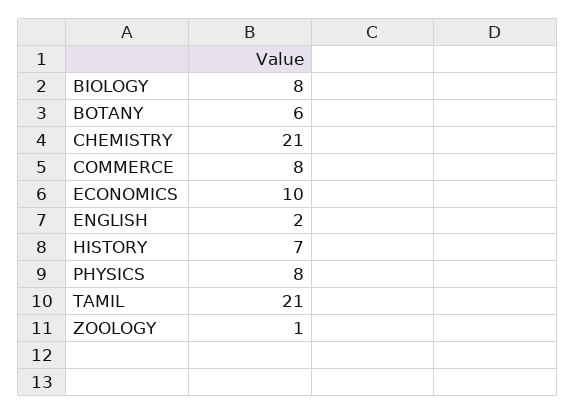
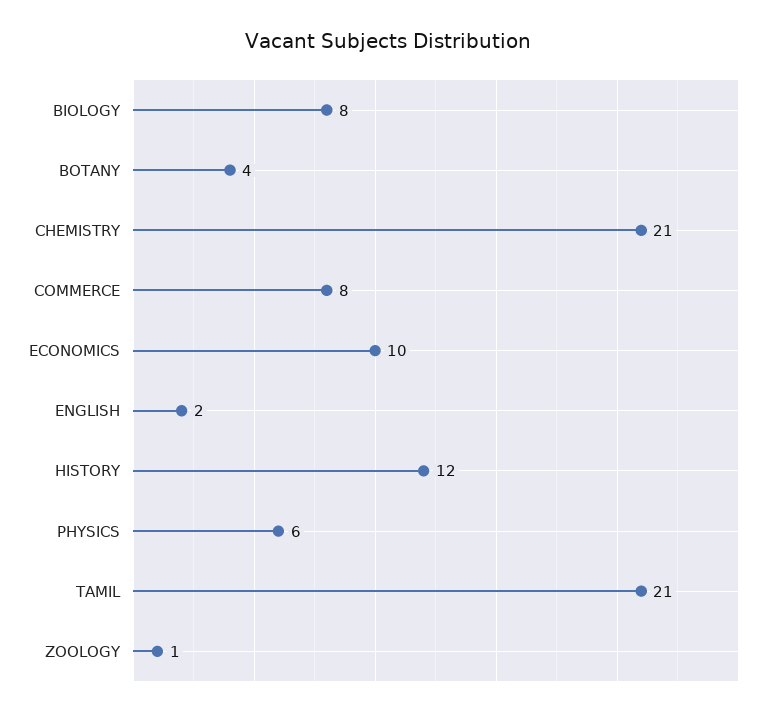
  {
    "BIOLOGY": 8,
-   "BOTANY": 6,
+   "BOTANY": 4,
    "CHEMISTRY": 21,
    "COMMERCE": 8,
    "ECONOMICS": 10,
    "ENGLISH": 2,
-   "HISTORY": 7,
+   "HISTORY": 12,
-   "PHYSICS": 8,
+   "PHYSICS": 6,
    "TAMIL": 21,
    "ZOOLOGY": 1
  }

